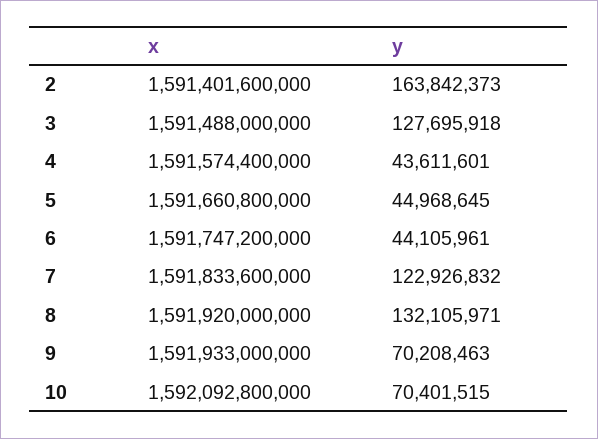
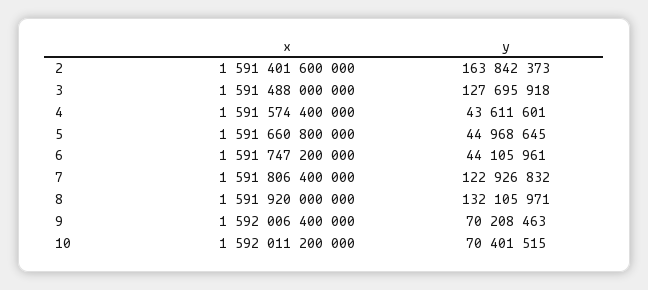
  {
    "x": {
      "2": 1591401600000,
      "3": 1591488000000,
      "4": 1591574400000,
      "5": 1591660800000,
      "6": 1591747200000,
-     "7": 1591833600000,
+     "7": 1591806400000,
      "8": 1591920000000,
-     "9": 1591933000000,
+     "9": 1592006400000,
-     "10": 1592092800000
+     "10": 1592011200000
    },
    "y": {
      "2": 163842373,
      "3": 127695918,
      "4": 43611601,
      "5": 44968645,
      "6": 44105961,
      "7": 122926832,
      "8": 132105971,
      "9": 70208463,
      "10": 70401515
    }
  }

